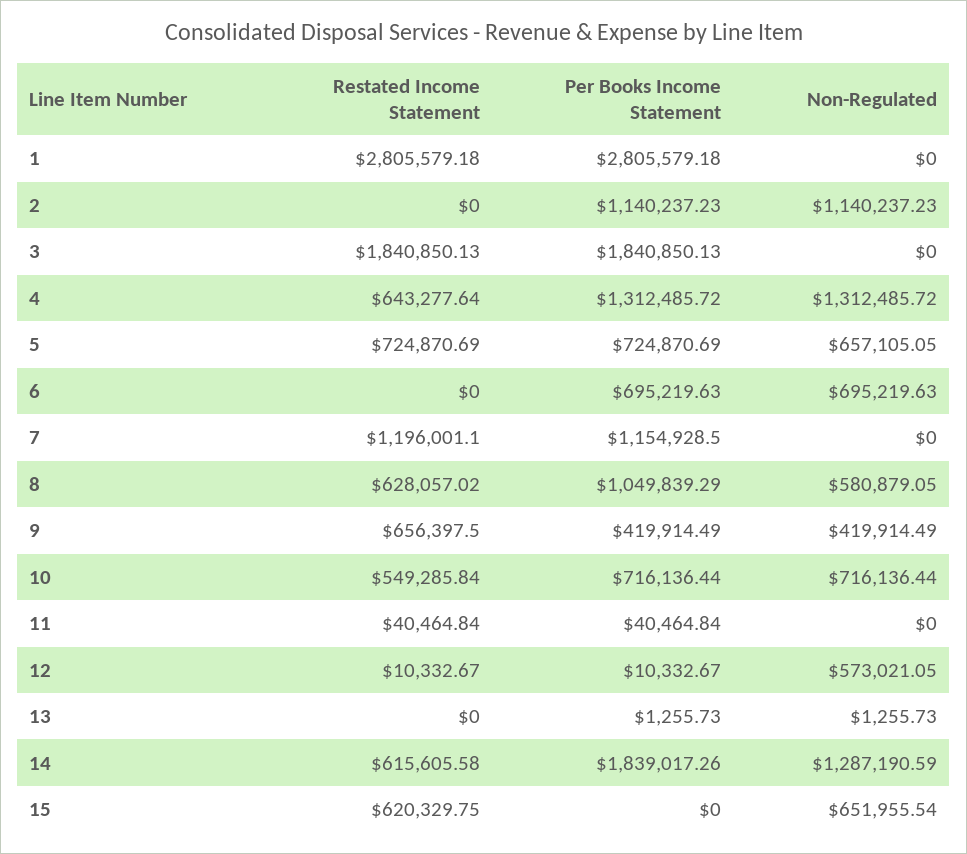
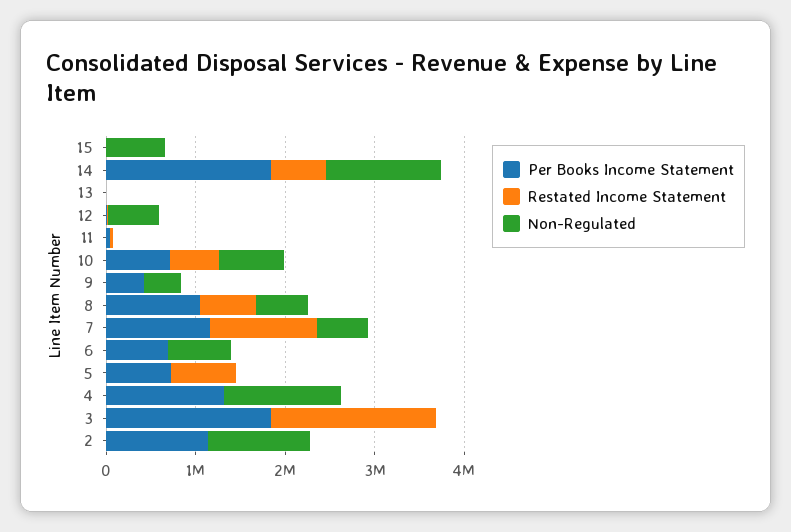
  {
    "Restated Income Statement": {
-     "1": 2805579.18,
      "2": 0,
      "3": 1840850.13,
-     "4": 643277.64,
+     "4": 0,
      "5": 724870.69,
      "6": 0,
      "7": 1196001.1,
      "8": 628057.02,
-     "9": 656397.5,
+     "9": 0,
      "10": 549285.84,
      "11": 40464.84,
      "12": 10332.67,
      "13": 0,
      "14": 615605.58,
-     "15": 620329.75
+     "15": 0
    },
    "Per Books Income Statement": {
-     "1": 2805579.18,
      "2": 1140237.23,
      "3": 1840850.13,
      "4": 1312485.72,
      "5": 724870.69,
      "6": 695219.63,
      "7": 1154928.5,
      "8": 1049839.29,
      "9": 419914.49,
      "10": 716136.44,
      "11": 40464.84,
      "12": 10332.67,
      "13": 1255.73,
      "14": 1839017.26,
      "15": 0
    },
    "Non-Regulated": {
-     "1": 0,
      "2": 1140237.23,
      "3": 0,
      "4": 1312485.72,
-     "5": 657105.05,
+     "5": 0,
      "6": 695219.63,
-     "7": 0,
+     "7": 600000,
      "8": 580879.05,
      "9": 419914.49,
      "10": 716136.44,
      "11": 0,
      "12": 573021.05,
      "13": 1255.73,
      "14": 1287190.59,
      "15": 651955.54
    }
  }

